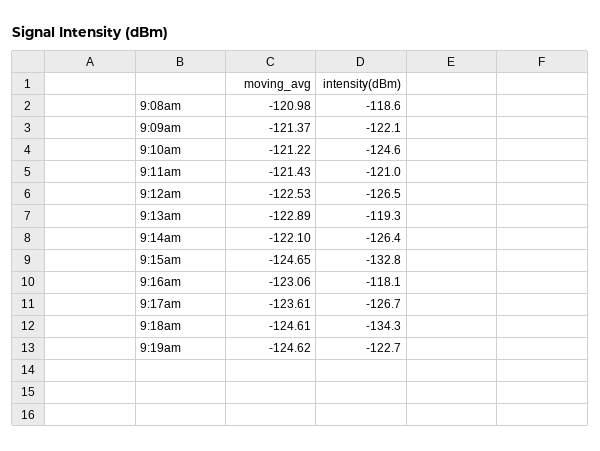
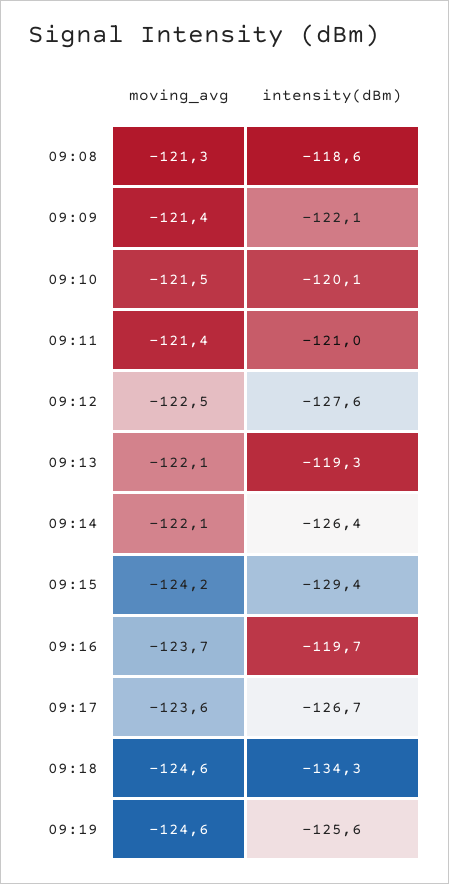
  {
    "moving_avg": {
-     "9:08am": -120.98,
+     "9:08am": -121.3,
      "9:09am": -121.37,
-     "9:10am": -121.22,
+     "9:10am": -121.5,
      "9:11am": -121.43,
      "9:12am": -122.53,
-     "9:13am": -122.89,
+     "9:13am": -122.1,
      "9:14am": -122.1,
-     "9:15am": -124.65,
+     "9:15am": -124.2,
-     "9:16am": -123.06,
+     "9:16am": -123.7,
      "9:17am": -123.61,
      "9:18am": -124.61,
      "9:19am": -124.62
    },
    "intensity(dBm)": {
      "9:08am": -118.6,
      "9:09am": -122.1,
-     "9:10am": -124.6,
+     "9:10am": -120.1,
      "9:11am": -121,
-     "9:12am": -126.5,
+     "9:12am": -127.6,
      "9:13am": -119.3,
      "9:14am": -126.4,
-     "9:15am": -132.8,
+     "9:15am": -129.4,
-     "9:16am": -118.1,
+     "9:16am": -119.7,
      "9:17am": -126.7,
      "9:18am": -134.3,
-     "9:19am": -122.7
+     "9:19am": -125.6
    }
  }

